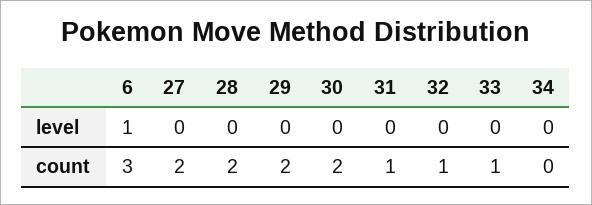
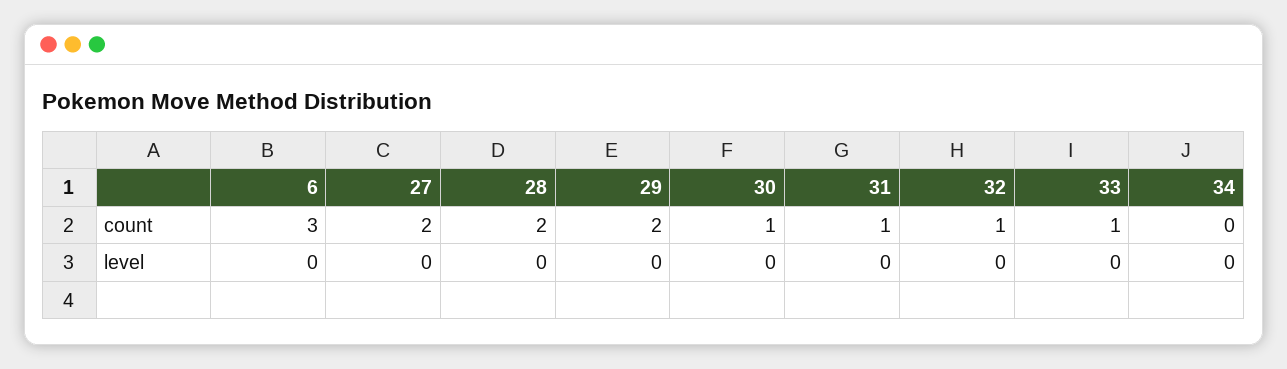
  {
    "6": {
-     "level": 1,
+     "level": 0,
      "count": 3
    },
    "27": {
      "level": 0,
      "count": 2
    },
    "28": {
      "level": 0,
      "count": 2
    },
    "29": {
      "level": 0,
      "count": 2
    },
    "30": {
      "level": 0,
-     "count": 2
+     "count": 1
    },
    "31": {
      "level": 0,
      "count": 1
    },
    "32": {
      "level": 0,
      "count": 1
    },
    "33": {
      "level": 0,
      "count": 1
    },
    "34": {
      "level": 0,
      "count": 0
    }
  }

